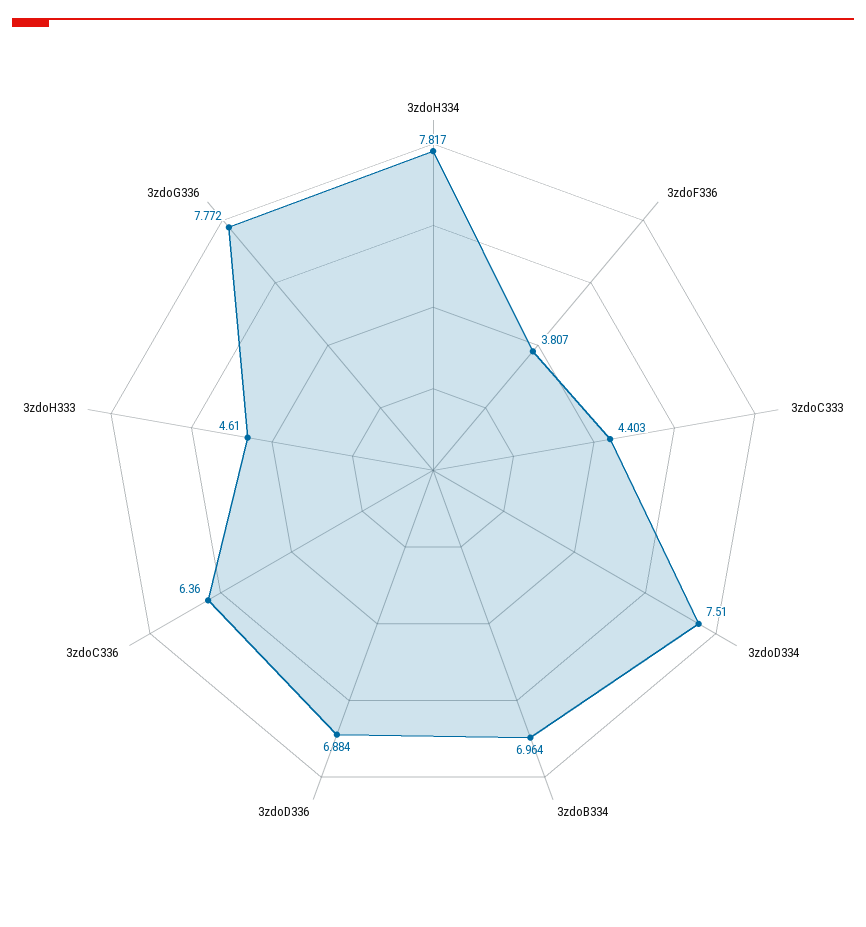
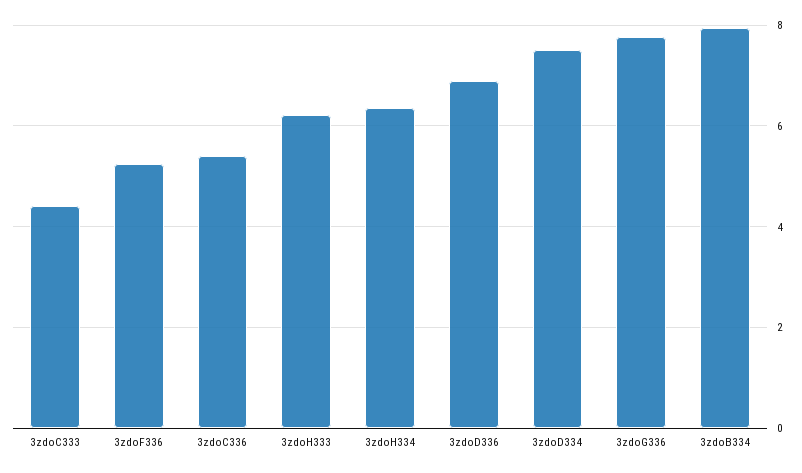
  {
-   "3zdoH334": 7.817,
+   "3zdoH334": 6.4,
-   "3zdoF336": 3.807,
+   "3zdoF336": 5.2,
    "3zdoC333": 4.403,
    "3zdoD334": 7.51,
-   "3zdoB334": 6.964,
+   "3zdoB334": 8,
    "3zdoD336": 6.884,
-   "3zdoC336": 6.36,
+   "3zdoC336": 5.4,
-   "3zdoH333": 4.61,
+   "3zdoH333": 6.2,
    "3zdoG336": 7.772
  }

